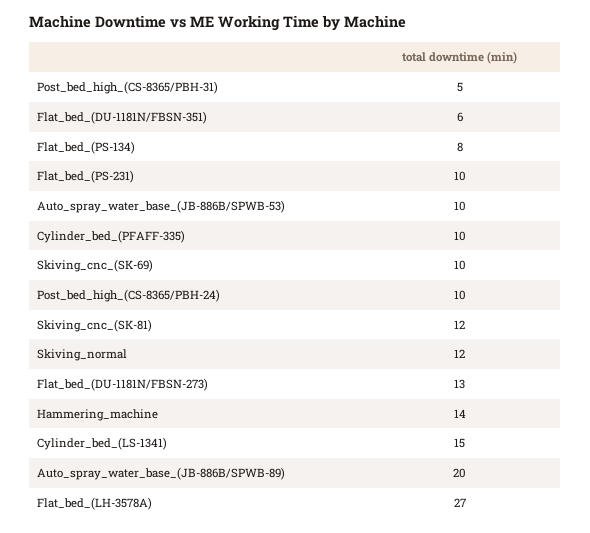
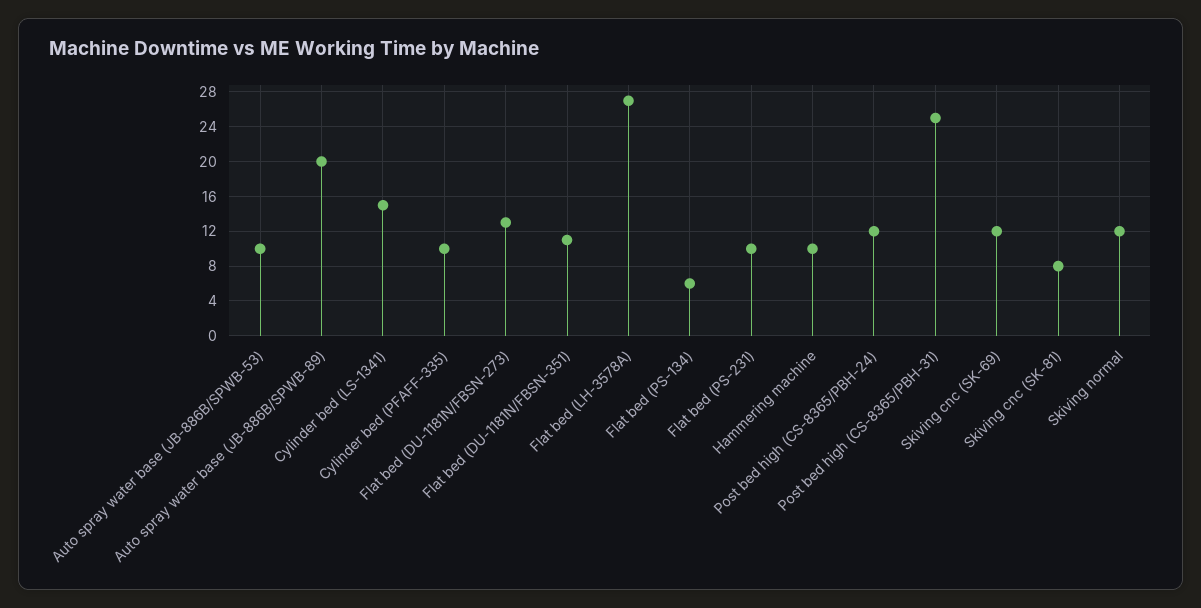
  {
-   "Post_bed_high_(CS-8365/PBH-31)": 5,
+   "Post_bed_high_(CS-8365/PBH-31)": 25,
-   "Flat_bed_(DU-1181N/FBSN-351)": 6,
+   "Flat_bed_(DU-1181N/FBSN-351)": 11,
-   "Flat_bed_(PS-134)": 8,
+   "Flat_bed_(PS-134)": 6,
    "Flat_bed_(PS-231)": 10,
    "Auto_spray_water_base_(JB-886B/SPWB-53)": 10,
    "Cylinder_bed_(PFAFF-335)": 10,
-   "Skiving_cnc_(SK-69)": 10,
+   "Skiving_cnc_(SK-69)": 12,
-   "Post_bed_high_(CS-8365/PBH-24)": 10,
+   "Post_bed_high_(CS-8365/PBH-24)": 12,
-   "Skiving_cnc_(SK-81)": 12,
+   "Skiving_cnc_(SK-81)": 8,
    "Skiving_normal": 12,
    "Flat_bed_(DU-1181N/FBSN-273)": 13,
-   "Hammering_machine": 14,
+   "Hammering_machine": 10,
    "Cylinder_bed_(LS-1341)": 15,
    "Auto_spray_water_base_(JB-886B/SPWB-89)": 20,
    "Flat_bed_(LH-3578A)": 27
  }

